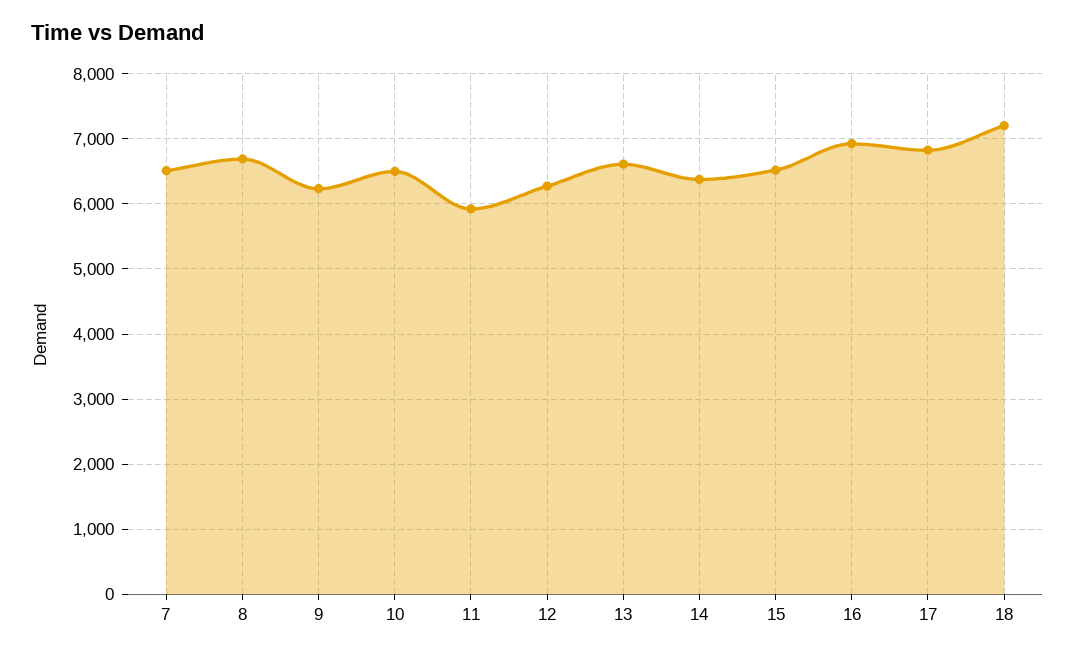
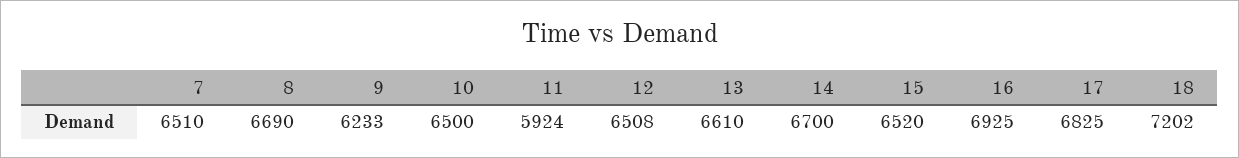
  {
    "7": 6510,
    "8": 6690,
    "9": 6233,
    "10": 6500,
    "11": 5924,
-   "12": 6300,
+   "12": 6508,
    "13": 6610,
-   "14": 6400,
+   "14": 6700,
    "15": 6520,
    "16": 6925,
    "17": 6825,
    "18": 7202
  }

